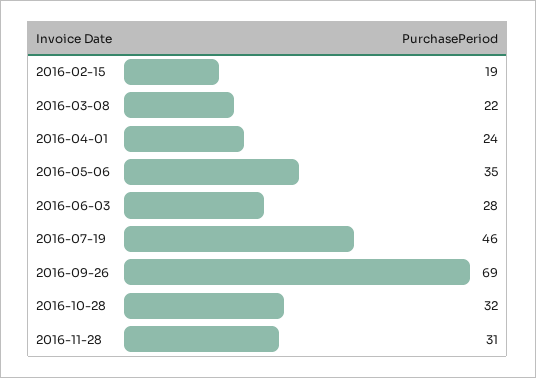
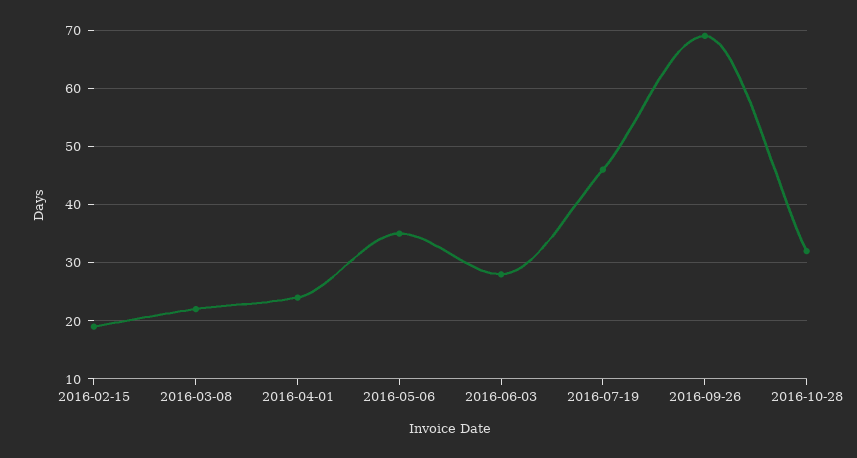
  {
    "2016-02-15": 19,
    "2016-03-08": 22,
    "2016-04-01": 24,
    "2016-05-06": 35,
    "2016-06-03": 28,
    "2016-07-19": 46,
    "2016-09-26": 69,
-   "2016-10-28": 32,
+   "2016-10-28": 32
-   "2016-11-28": 31
  }

